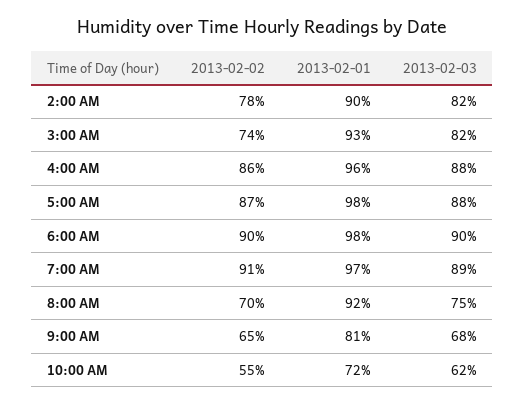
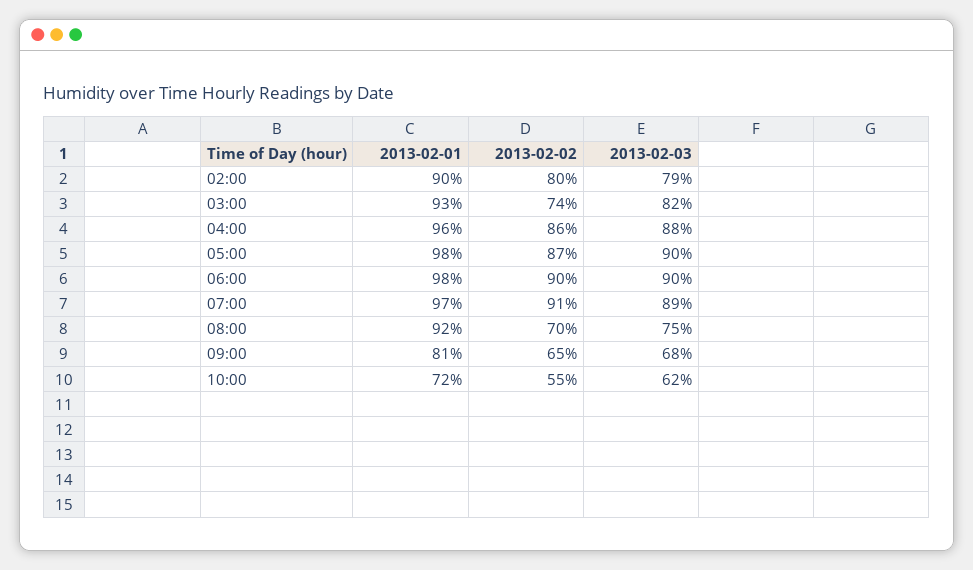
  {
    "2013-02-02": {
-     "2:00 AM": 78,
+     "2:00 AM": 80,
      "3:00 AM": 74,
      "4:00 AM": 86,
      "5:00 AM": 87,
      "6:00 AM": 90,
      "7:00 AM": 91,
      "8:00 AM": 70,
      "9:00 AM": 65,
      "10:00 AM": 55
    },
    "2013-02-01": {
      "2:00 AM": 90,
      "3:00 AM": 93,
      "4:00 AM": 96,
      "5:00 AM": 98,
      "6:00 AM": 98,
      "7:00 AM": 97,
      "8:00 AM": 92,
      "9:00 AM": 81,
      "10:00 AM": 72
    },
    "2013-02-03": {
-     "2:00 AM": 82,
+     "2:00 AM": 79,
      "3:00 AM": 82,
      "4:00 AM": 88,
-     "5:00 AM": 88,
+     "5:00 AM": 90,
      "6:00 AM": 90,
      "7:00 AM": 89,
      "8:00 AM": 75,
      "9:00 AM": 68,
      "10:00 AM": 62
    }
  }

